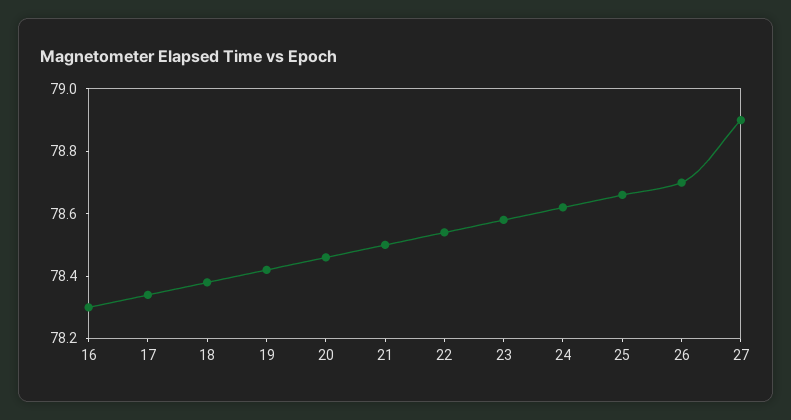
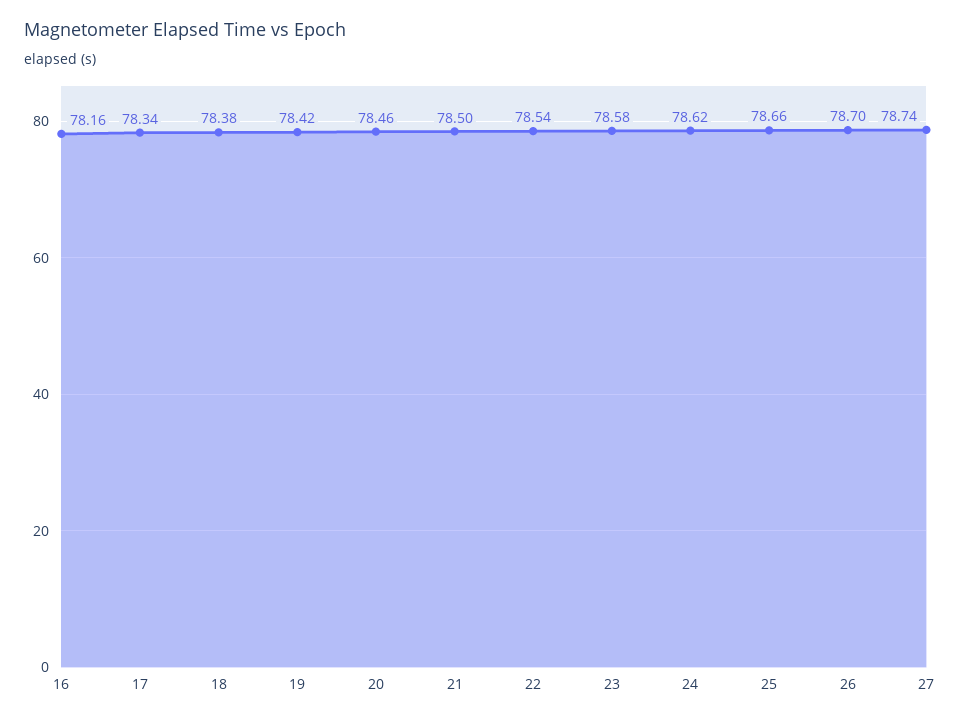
  {
-   "16": 78.3,
+   "16": 78.16,
    "17": 78.34,
    "18": 78.38,
    "19": 78.42,
    "20": 78.46,
    "21": 78.5,
    "22": 78.54,
    "23": 78.58,
    "24": 78.62,
    "25": 78.66,
    "26": 78.7,
-   "27": 78.9
+   "27": 78.74
  }

